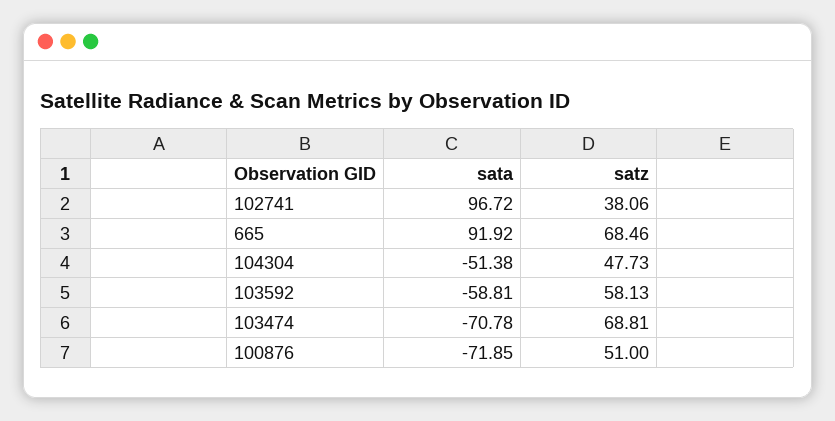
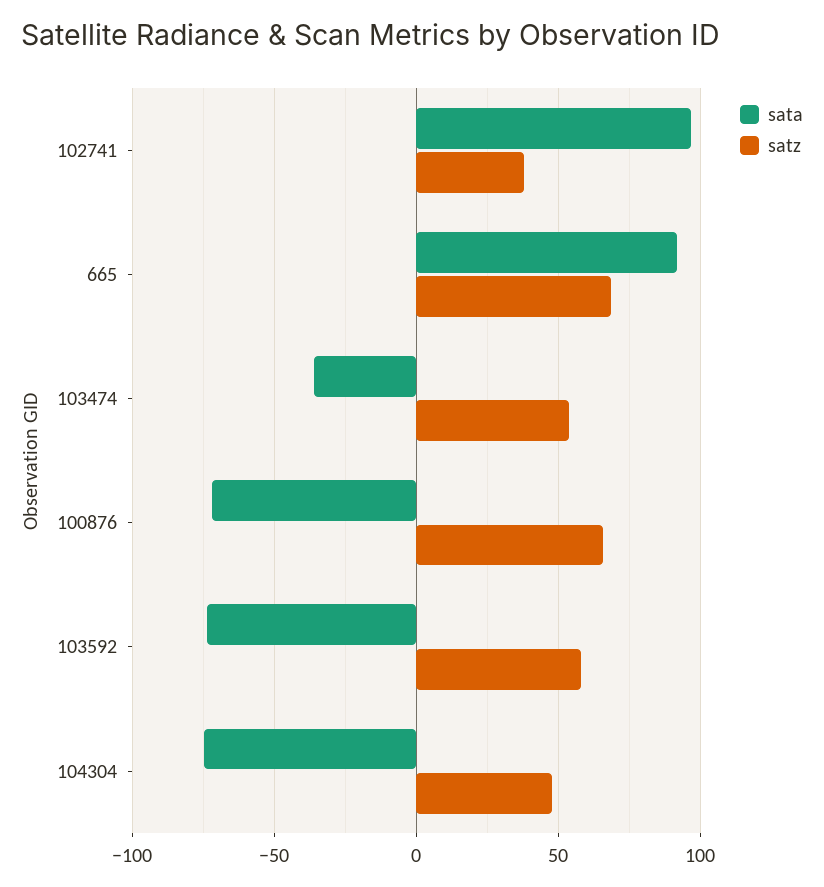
  {
    "sata": {
      "102741": 96.72,
      "665": 91.92,
-     "104304": -51.38,
+     "104304": -75,
-     "103592": -58.81,
+     "103592": -75,
-     "103474": -70.78,
+     "103474": -35,
      "100876": -71.85
    },
    "satz": {
      "102741": 38.06,
      "665": 68.46,
      "104304": 47.73,
      "103592": 58.13,
-     "103474": 68.81,
+     "103474": 55,
-     "100876": 51
+     "100876": 65
    }
  }

